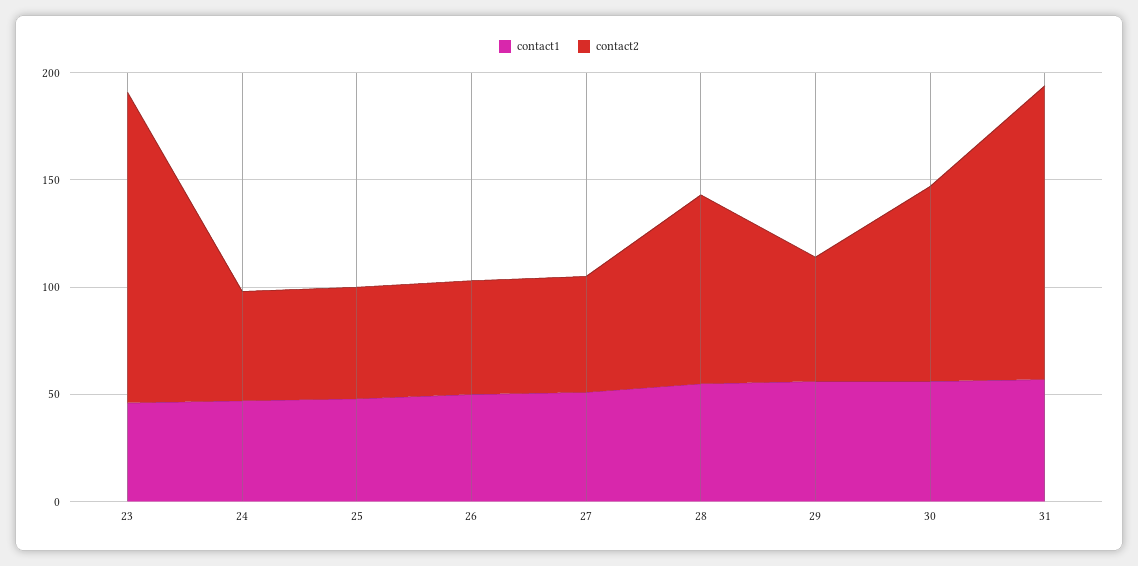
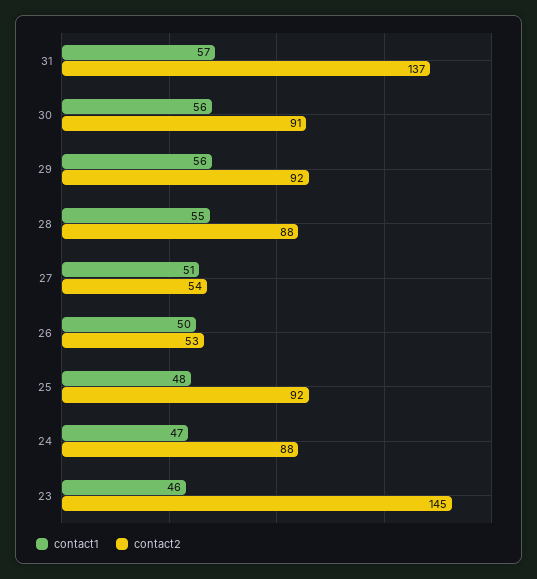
  {
    "contact1": {
      "23": 46,
      "24": 47,
      "25": 48,
      "26": 50,
      "27": 51,
      "28": 55,
      "29": 56,
      "30": 56,
      "31": 57
    },
    "contact2": {
      "23": 145,
-     "24": 50,
+     "24": 88,
-     "25": 50,
+     "25": 92,
      "26": 53,
      "27": 54,
      "28": 88,
-     "29": 60,
+     "29": 92,
      "30": 91,
      "31": 137
    }
  }

